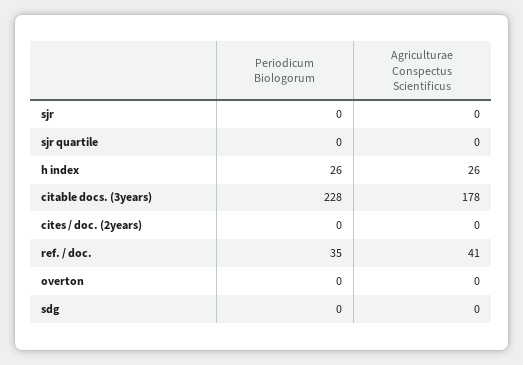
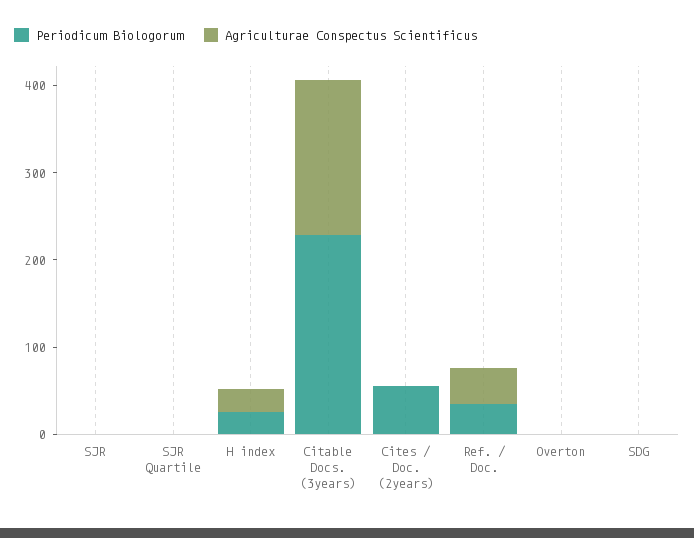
  {
    "Periodicum Biologorum": {
      "sjr": 0,
      "sjr quartile": 0,
      "h index": 26,
      "citable docs. (3years)": 228,
-     "cites / doc. (2years)": 0,
+     "cites / doc. (2years)": 60,
      "ref. / doc.": 35,
      "overton": 0,
      "sdg": 0
    },
    "Agriculturae Conspectus Scientificus": {
      "sjr": 0,
      "sjr quartile": 0,
      "h index": 26,
      "citable docs. (3years)": 178,
      "cites / doc. (2years)": 0,
      "ref. / doc.": 41,
      "overton": 0,
      "sdg": 0
    }
  }

